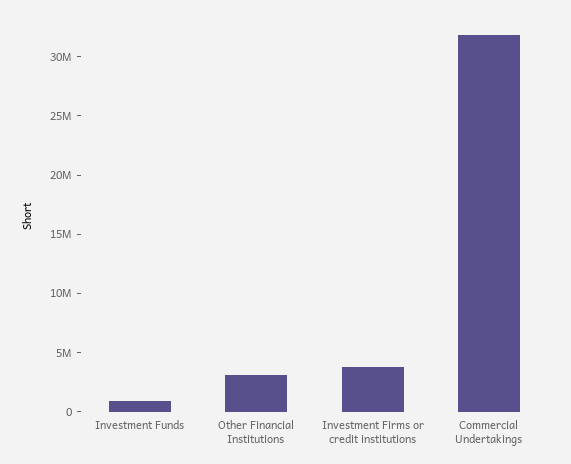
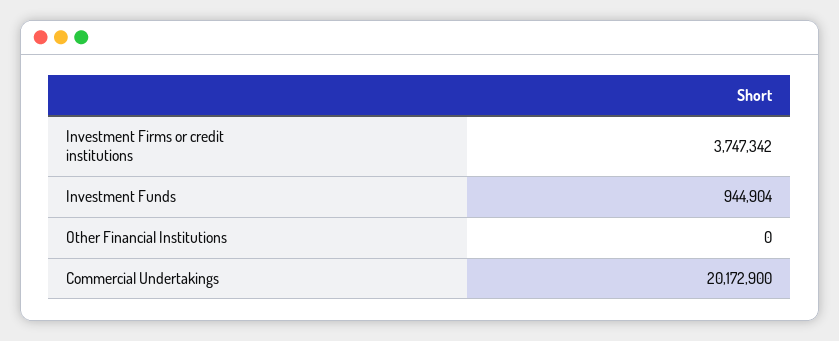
  {
    "Investment Funds": 944904,
-   "Other Financial Institutions": 3000000,
+   "Other Financial Institutions": 0,
    "Investment Firms or credit institutions": 3747342,
-   "Commercial Undertakings": 32000000
+   "Commercial Undertakings": 20172900
  }

